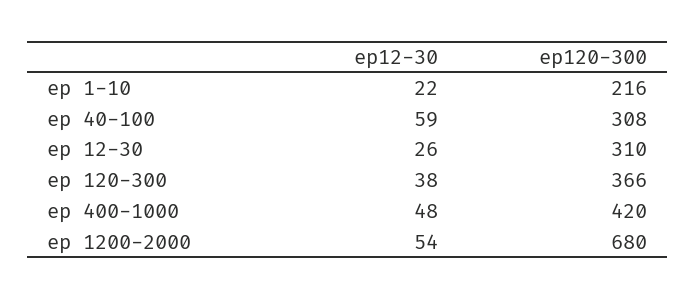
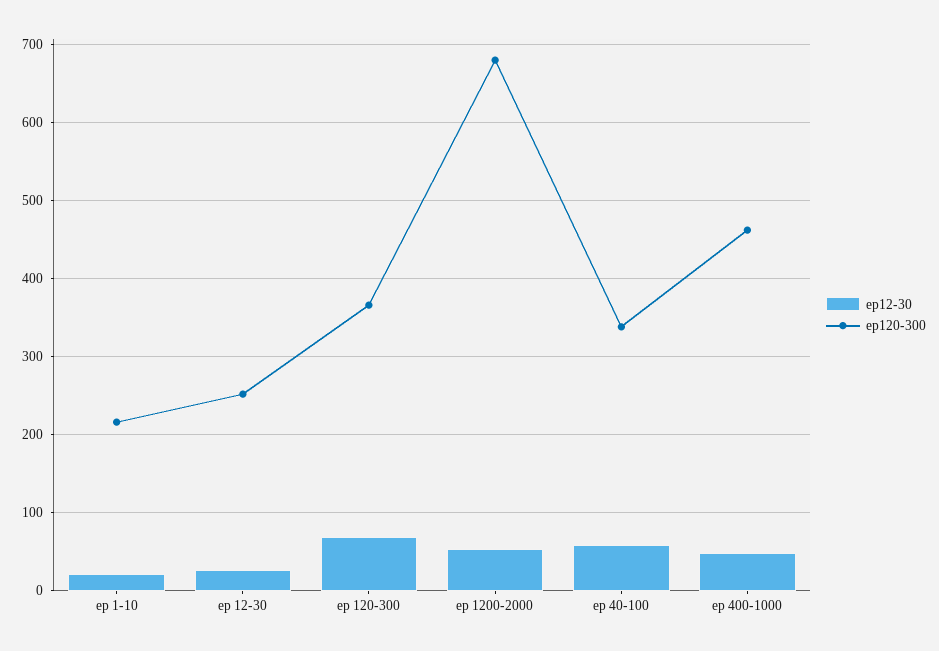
  {
    "ep12-30": {
      "ep 1-10": 22,
      "ep 40-100": 59,
      "ep 12-30": 26,
-     "ep 120-300": 38,
+     "ep 120-300": 70,
      "ep 400-1000": 48,
      "ep 1200-2000": 54
    },
    "ep120-300": {
      "ep 1-10": 216,
-     "ep 40-100": 308,
+     "ep 40-100": 340,
-     "ep 12-30": 310,
+     "ep 12-30": 250,
      "ep 120-300": 366,
-     "ep 400-1000": 420,
+     "ep 400-1000": 460,
      "ep 1200-2000": 680
    }
  }

